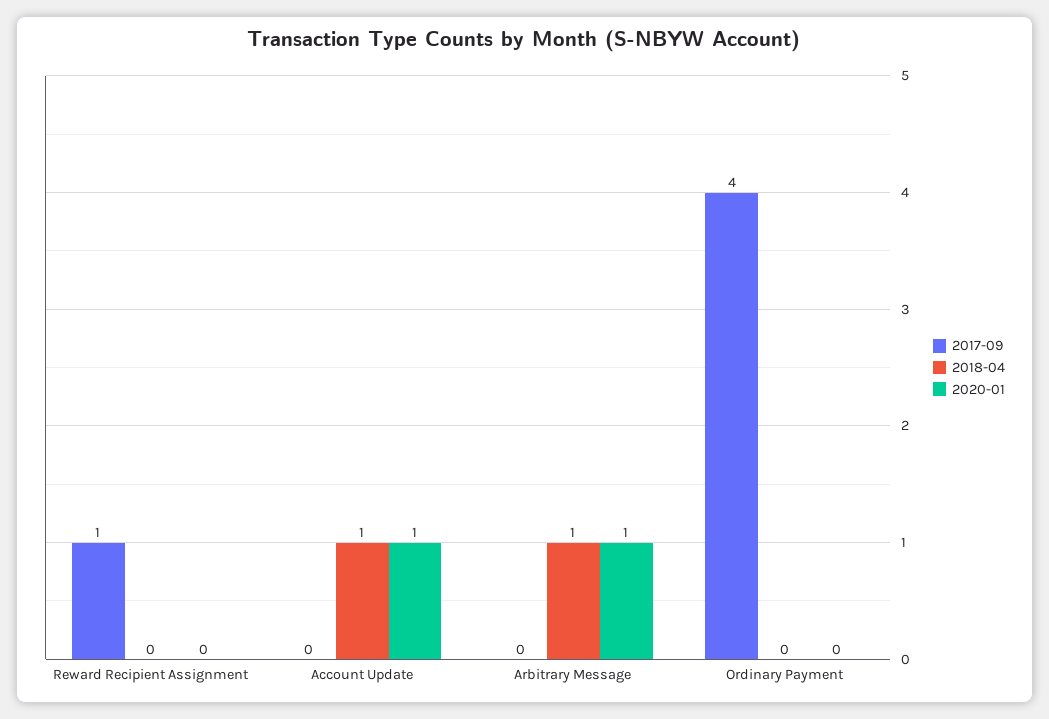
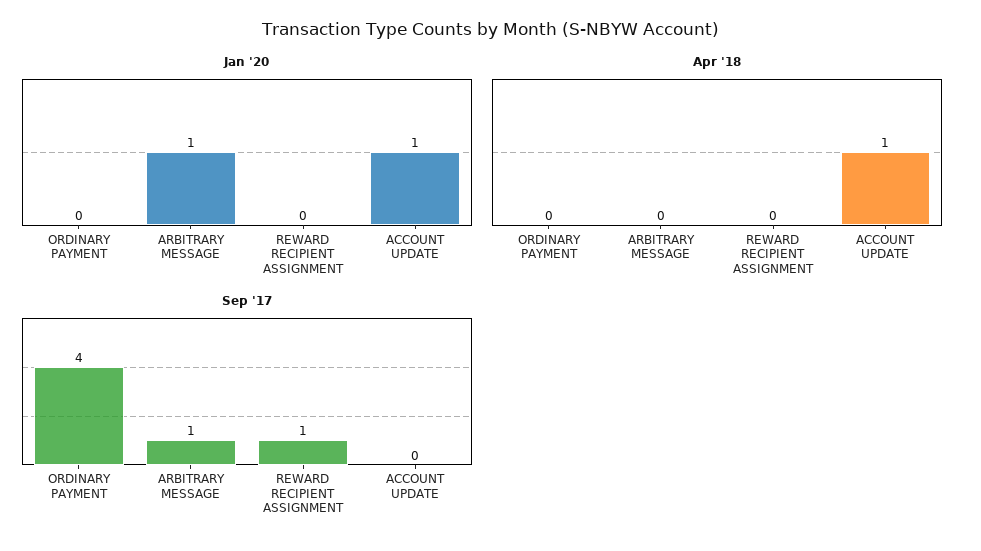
  {
    "2017-09": {
      "Reward Recipient Assignment": 1,
      "Account Update": 0,
-     "Arbitrary Message": 0,
+     "Arbitrary Message": 1,
      "Ordinary Payment": 4
    },
    "2018-04": {
      "Reward Recipient Assignment": 0,
      "Account Update": 1,
-     "Arbitrary Message": 1,
+     "Arbitrary Message": 0,
      "Ordinary Payment": 0
    },
    "2020-01": {
      "Reward Recipient Assignment": 0,
      "Account Update": 1,
      "Arbitrary Message": 1,
      "Ordinary Payment": 0
    }
  }

